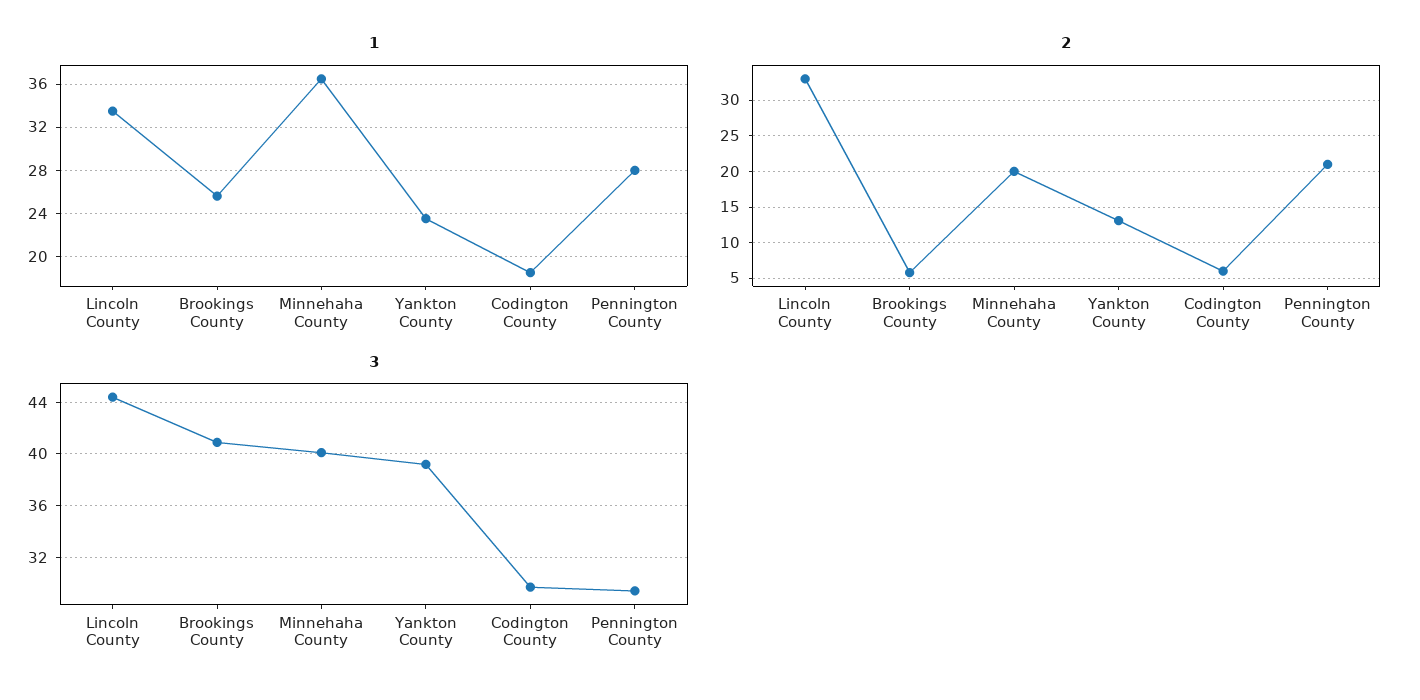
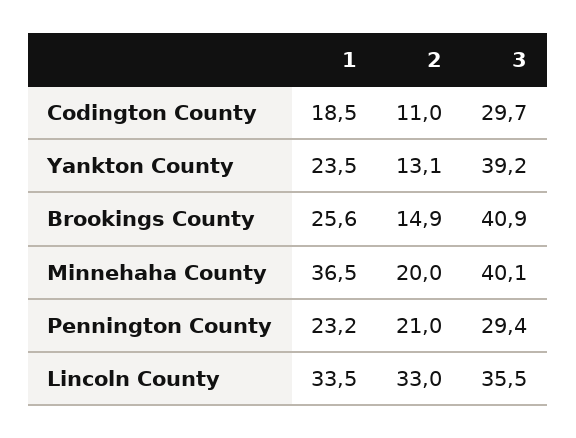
  {
    "1": {
      "Lincoln County": 33.5,
      "Brookings County": 25.6,
      "Minnehaha County": 36.5,
      "Yankton County": 23.5,
      "Codington County": 18.5,
-     "Pennington County": 28
+     "Pennington County": 23.2
    },
    "2": {
      "Lincoln County": 33,
-     "Brookings County": 6,
+     "Brookings County": 14.9,
      "Minnehaha County": 20,
      "Yankton County": 13.1,
-     "Codington County": 6,
+     "Codington County": 11,
      "Pennington County": 21
    },
    "3": {
-     "Lincoln County": 44.5,
+     "Lincoln County": 35.5,
      "Brookings County": 40.9,
      "Minnehaha County": 40.1,
      "Yankton County": 39.2,
      "Codington County": 29.7,
      "Pennington County": 29.4
    }
  }

